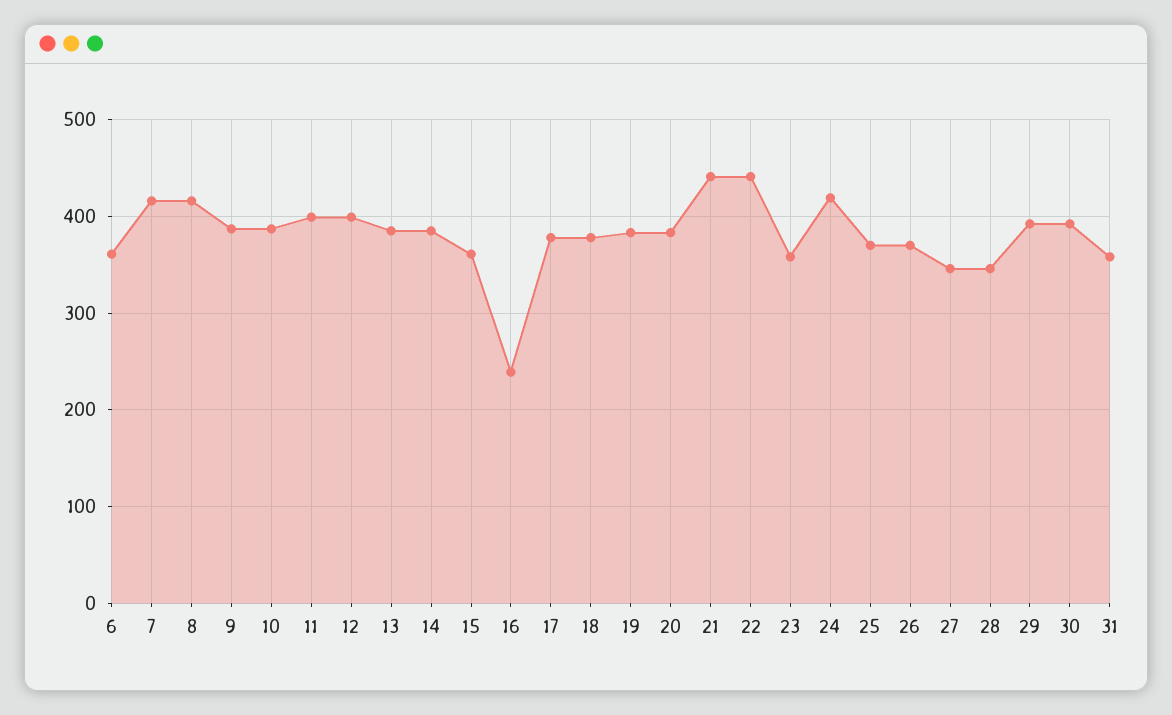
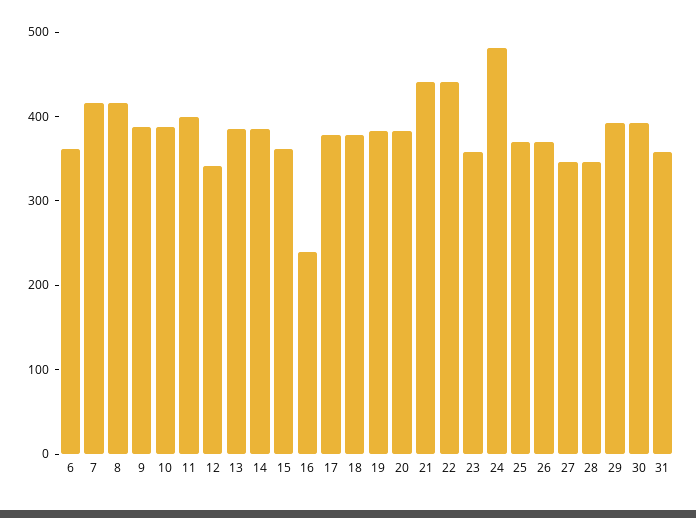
  {
    "6": 360,
    "7": 420,
    "8": 420,
    "9": 390,
    "10": 390,
    "11": 400,
-   "12": 400,
+   "12": 340,
    "13": 390,
    "14": 390,
    "15": 360,
    "16": 240,
    "17": 380,
    "18": 380,
    "19": 380,
    "20": 380,
    "21": 440,
    "22": 440,
    "23": 360,
-   "24": 420,
+   "24": 480,
    "25": 370,
    "26": 370,
    "27": 350,
    "28": 350,
    "29": 390,
    "30": 390,
    "31": 360
  }

